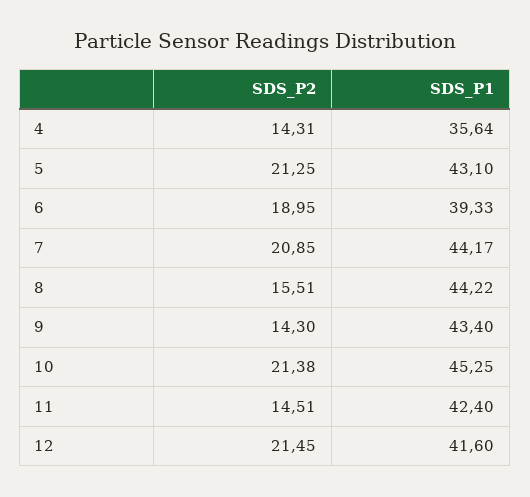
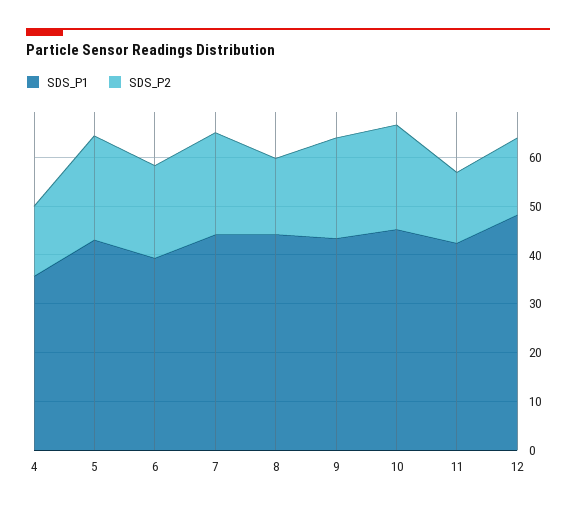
  {
    "SDS_P2": {
      "4": 14.31,
      "5": 21.25,
      "6": 18.95,
      "7": 20.85,
      "8": 15.51,
-     "9": 14.3,
+     "9": 20,
      "10": 21.38,
      "11": 14.51,
-     "12": 21.45
+     "12": 16
    },
    "SDS_P1": {
      "4": 35.64,
      "5": 43.1,
      "6": 39.33,
      "7": 44.17,
      "8": 44.22,
      "9": 43.4,
      "10": 45.25,
      "11": 42.4,
-     "12": 41.6
+     "12": 48
    }
  }

